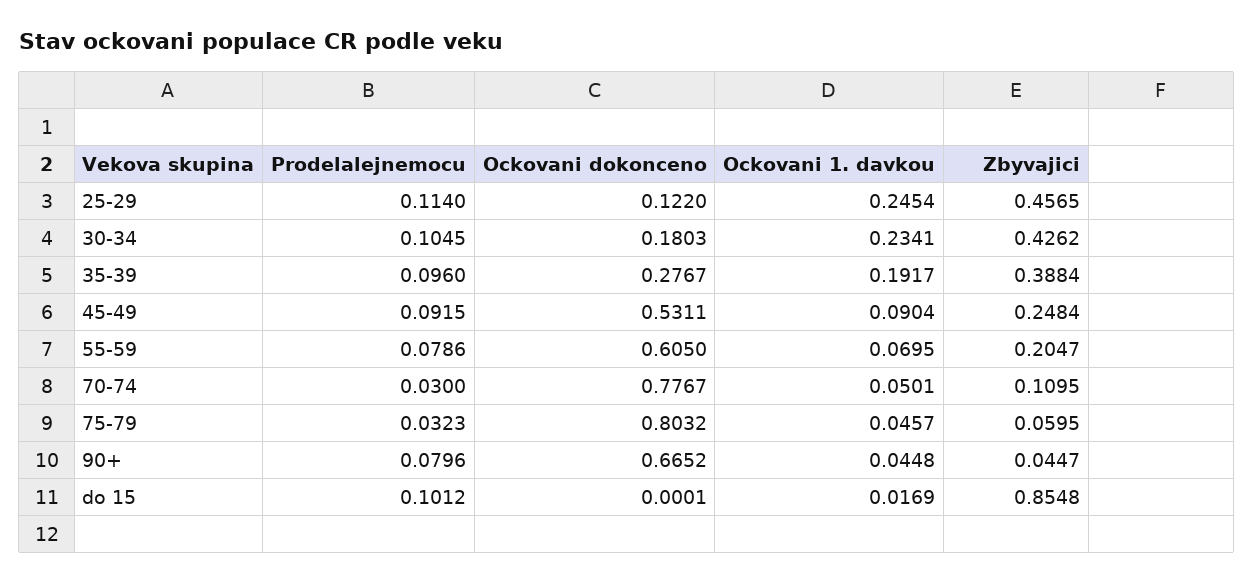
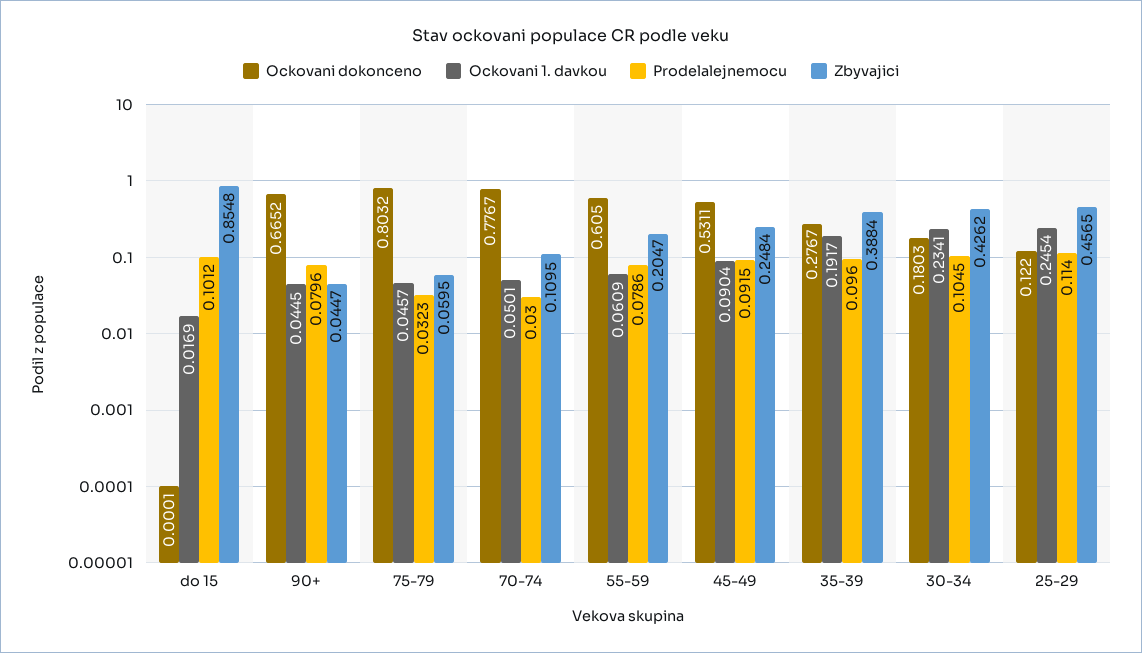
  {
    "Prodelalejnemocu": {
      "25-29": 0.114,
      "30-34": 0.1045,
      "35-39": 0.096,
      "45-49": 0.0915,
      "55-59": 0.0786,
      "70-74": 0.03,
      "75-79": 0.0323,
      "90+": 0.0796,
      "do 15": 0.1012
    },
    "Ockovani dokonceno": {
      "25-29": 0.122,
      "30-34": 0.1803,
      "35-39": 0.2767,
      "45-49": 0.5311,
      "55-59": 0.605,
      "70-74": 0.7767,
      "75-79": 0.8032,
      "90+": 0.6652,
      "do 15": 0.0001
    },
    "Ockovani 1. davkou": {
      "25-29": 0.2454,
      "30-34": 0.2341,
      "35-39": 0.1917,
      "45-49": 0.0904,
-     "55-59": 0.0695,
+     "55-59": 0.0609,
      "70-74": 0.0501,
      "75-79": 0.0457,
-     "90+": 0.0448,
+     "90+": 0.0445,
      "do 15": 0.0169
    },
    "Zbyvajici": {
      "25-29": 0.4565,
      "30-34": 0.4262,
      "35-39": 0.3884,
      "45-49": 0.2484,
      "55-59": 0.2047,
      "70-74": 0.1095,
      "75-79": 0.0595,
      "90+": 0.0447,
      "do 15": 0.8548
    }
  }

